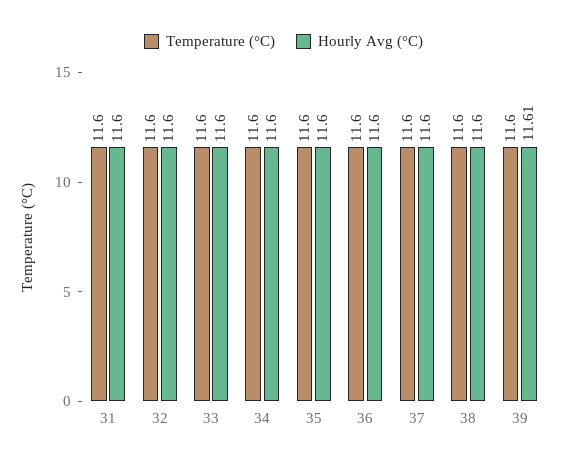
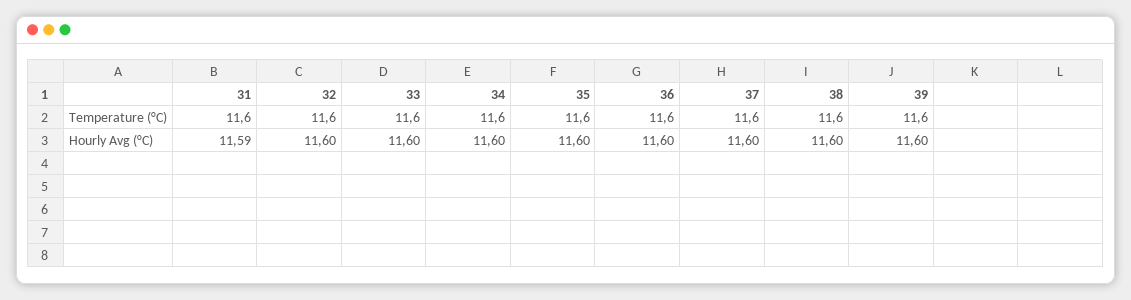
  {
    "Temperature (°C)": {
      "31": 11.6,
      "32": 11.6,
      "33": 11.6,
      "34": 11.6,
      "35": 11.6,
      "36": 11.6,
      "37": 11.6,
      "38": 11.6,
      "39": 11.6
    },
    "Hourly Avg (°C)": {
-     "31": 11.6,
+     "31": 11.59,
      "32": 11.6,
      "33": 11.6,
      "34": 11.6,
      "35": 11.6,
      "36": 11.6,
      "37": 11.6,
      "38": 11.6,
-     "39": 11.61
+     "39": 11.6
    }
  }

